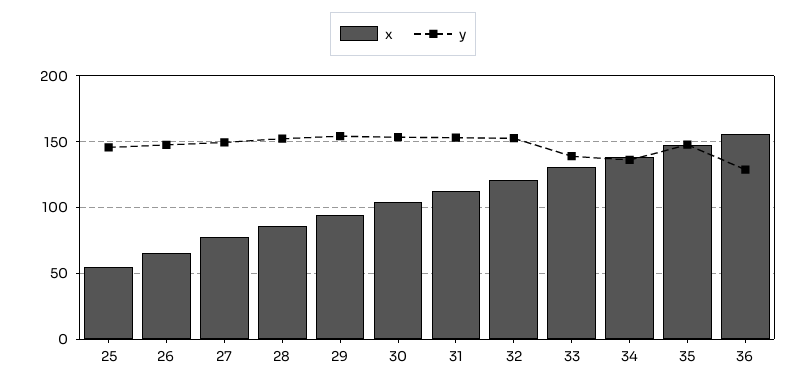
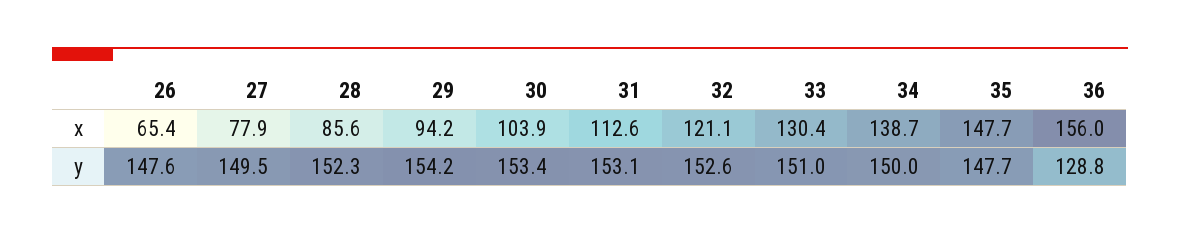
  {
    "x": {
-     "25": 55,
      "26": 65.4,
      "27": 77.9,
      "28": 85.6,
      "29": 94.2,
      "30": 103.9,
      "31": 112.6,
      "32": 121.1,
      "33": 130.4,
      "34": 138.7,
      "35": 147.7,
      "36": 156
    },
    "y": {
-     "25": 145,
      "26": 147.6,
      "27": 149.5,
      "28": 152.3,
      "29": 154.2,
      "30": 153.4,
      "31": 153.1,
      "32": 152.6,
-     "33": 140,
+     "33": 151,
-     "34": 135,
+     "34": 150,
      "35": 147.7,
      "36": 128.8
    }
  }

